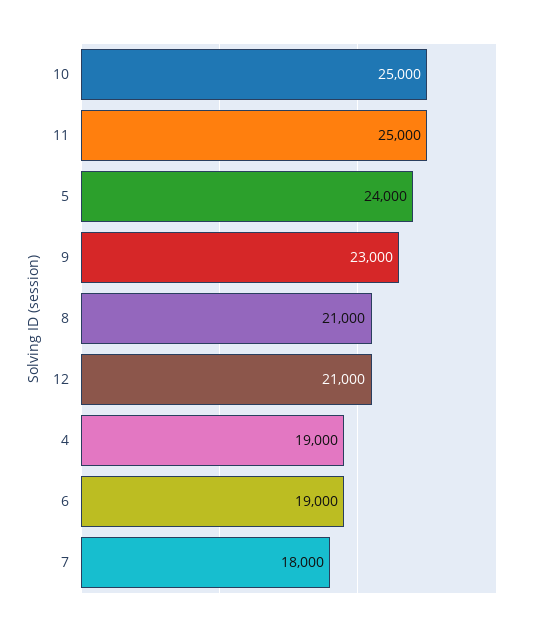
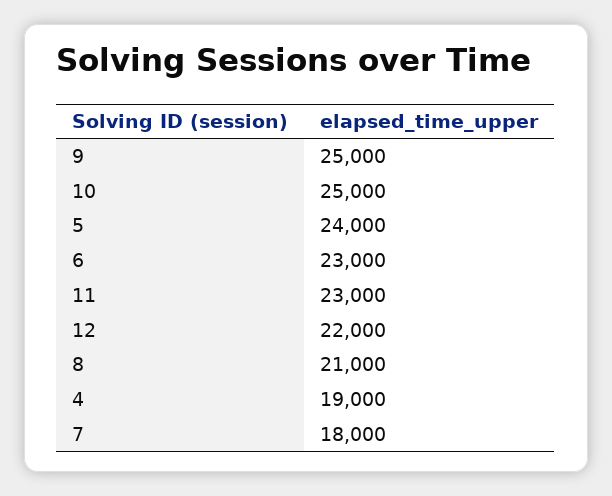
  {
    "10": 25000,
-   "11": 25000,
+   "11": 23000,
    "5": 24000,
-   "9": 23000,
+   "9": 25000,
    "8": 21000,
-   "12": 21000,
+   "12": 22000,
    "4": 19000,
-   "6": 19000,
+   "6": 23000,
    "7": 18000
  }

